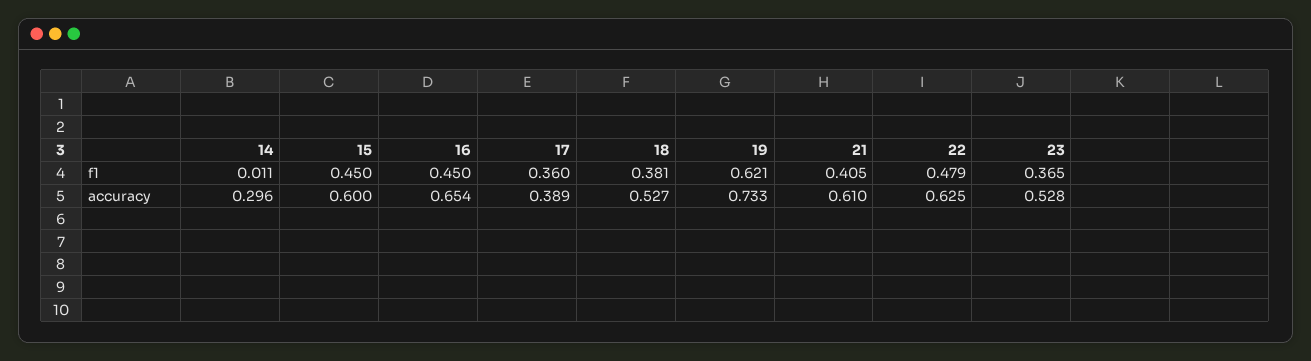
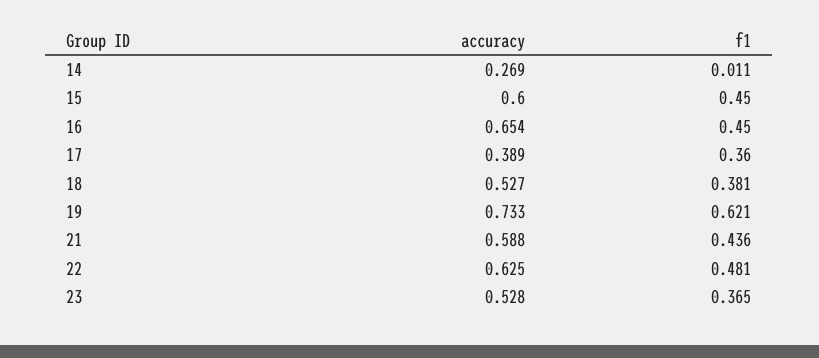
  {
    "14": {
      "f1": 0.011,
-     "accuracy": 0.296
+     "accuracy": 0.269
    },
    "15": {
      "f1": 0.45,
      "accuracy": 0.6
    },
    "16": {
      "f1": 0.45,
      "accuracy": 0.654
    },
    "17": {
      "f1": 0.36,
      "accuracy": 0.389
    },
    "18": {
      "f1": 0.381,
      "accuracy": 0.527
    },
    "19": {
      "f1": 0.621,
      "accuracy": 0.733
    },
    "21": {
-     "f1": 0.405,
+     "f1": 0.436,
-     "accuracy": 0.61
+     "accuracy": 0.588
    },
    "22": {
-     "f1": 0.479,
+     "f1": 0.481,
      "accuracy": 0.625
    },
    "23": {
      "f1": 0.365,
      "accuracy": 0.528
    }
  }

